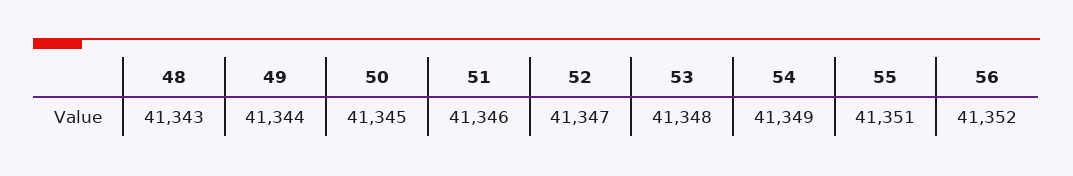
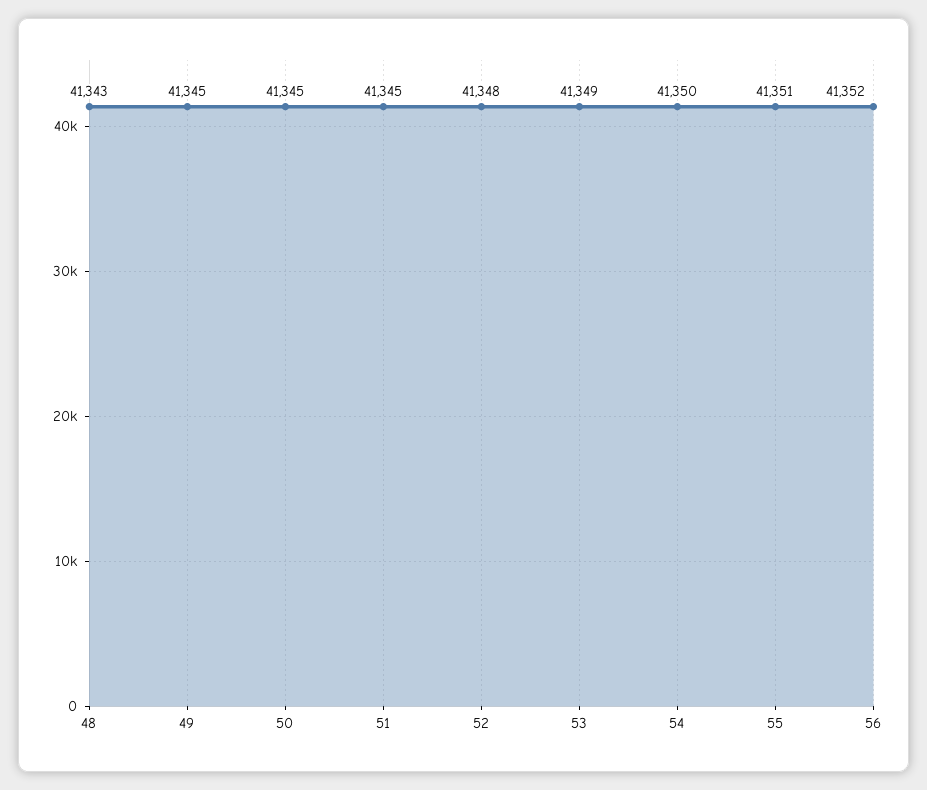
  {
    "48": 41343,
-   "49": 41344,
+   "49": 41345,
    "50": 41345,
-   "51": 41346,
+   "51": 41345,
-   "52": 41347,
+   "52": 41348,
-   "53": 41348,
+   "53": 41349,
-   "54": 41349,
+   "54": 41350,
    "55": 41351,
    "56": 41352
  }

